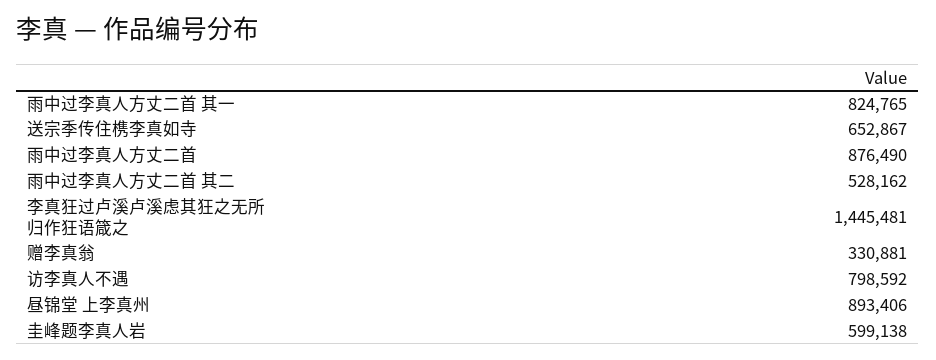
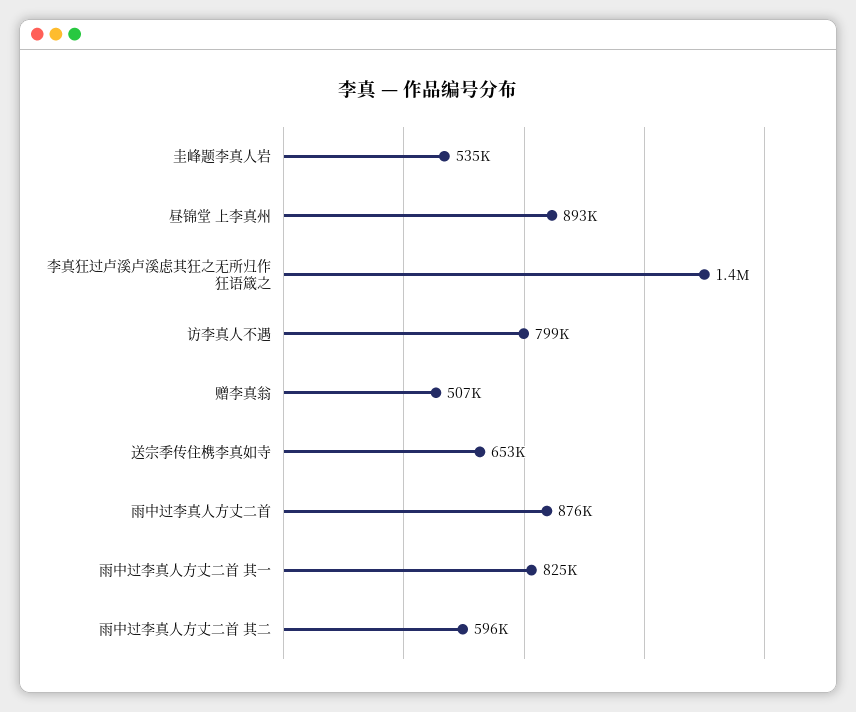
  {
    "雨中过李真人方丈二首 其一": 824765,
    "送宗季传住槜李真如寺": 652867,
    "雨中过李真人方丈二首": 876490,
-   "雨中过李真人方丈二首 其二": 528162,
+   "雨中过李真人方丈二首 其二": 596000,
    "李真狂过卢溪卢溪虑其狂之无所归作狂语箴之": 1445481,
-   "赠李真翁": 330881,
+   "赠李真翁": 507000,
    "访李真人不遇": 798592,
    "昼锦堂 上李真州": 893406,
-   "圭峰题李真人岩": 599138
+   "圭峰题李真人岩": 535000
  }

